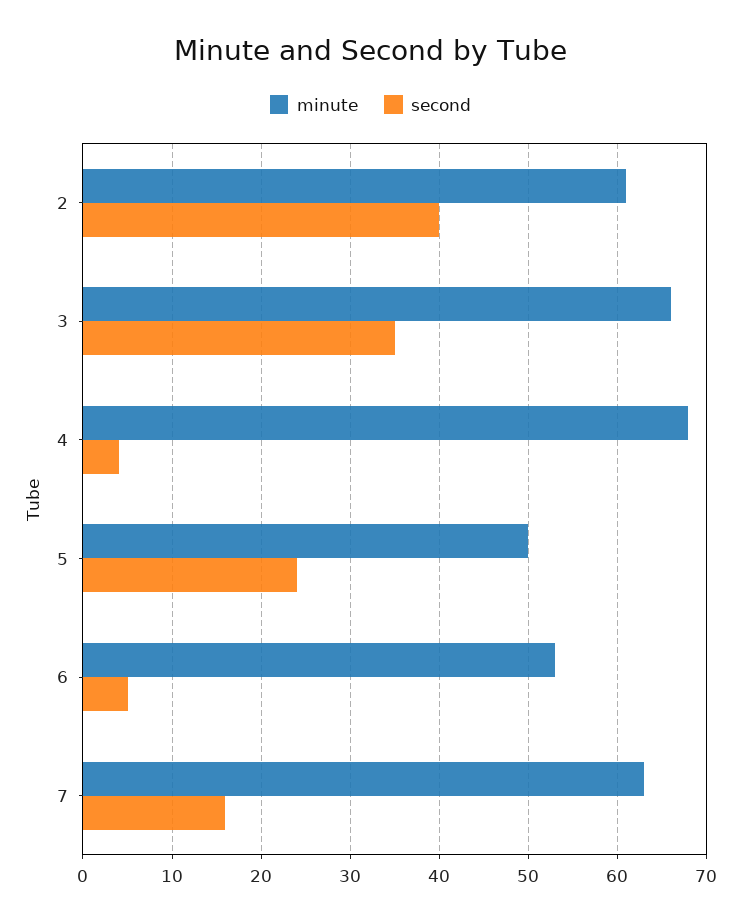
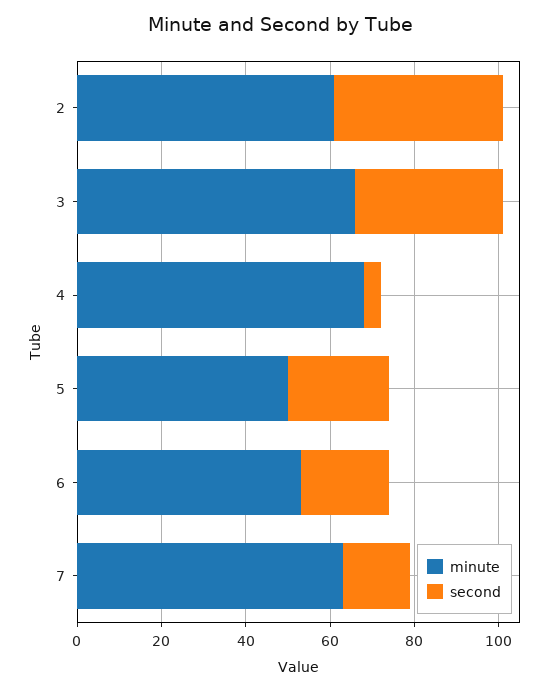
  {
    "minute": {
      "2": 61,
      "3": 66,
      "4": 68,
      "5": 50,
      "6": 53,
      "7": 63
    },
    "second": {
      "2": 40,
      "3": 35,
      "4": 4,
      "5": 24,
-     "6": 5,
+     "6": 20,
      "7": 16
    }
  }

